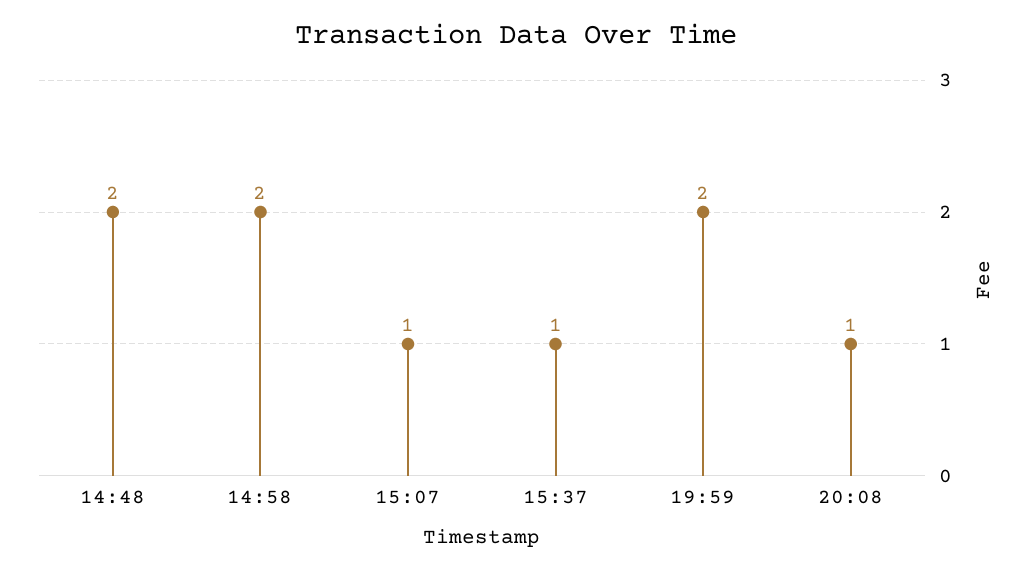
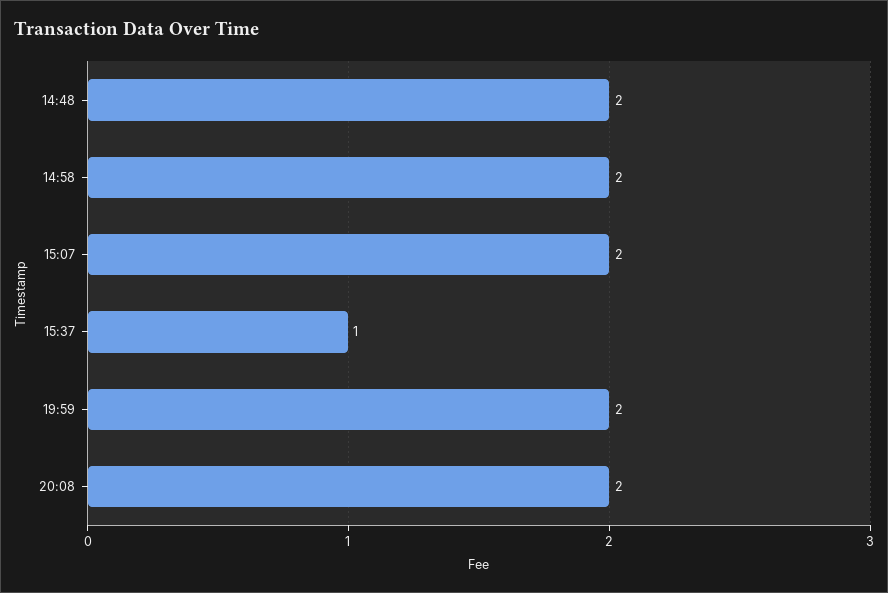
  {
    "14:48": 2,
    "14:58": 2,
-   "15:07": 1,
+   "15:07": 2,
    "15:37": 1,
    "19:59": 2,
-   "20:08": 1
+   "20:08": 2
  }

